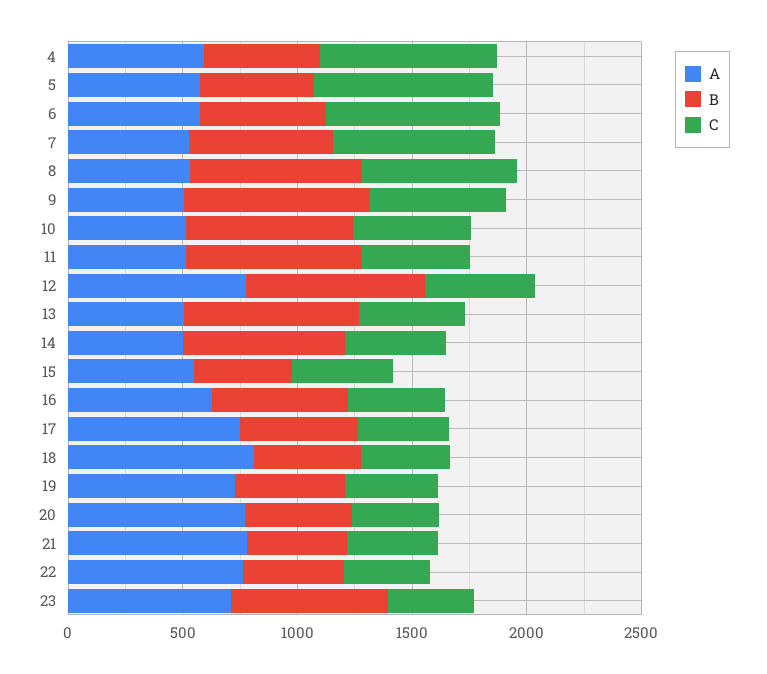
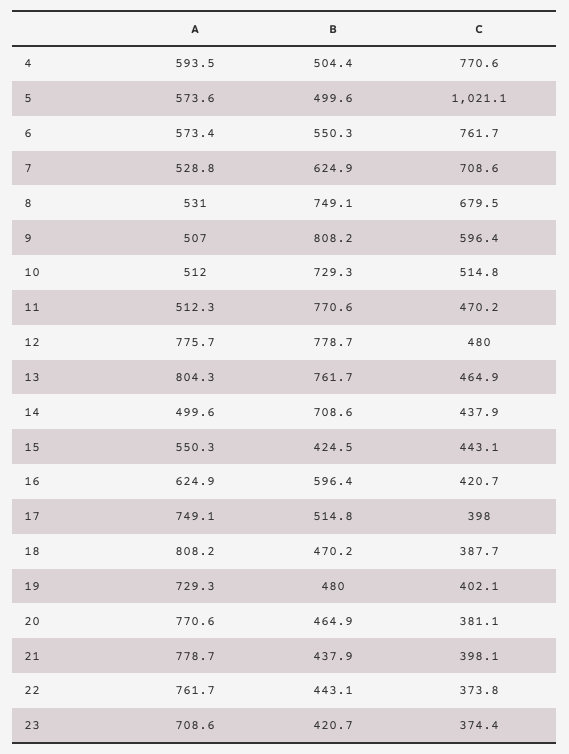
  {
    "A": {
      "4": 593.5,
      "5": 573.6,
      "6": 573.4,
      "7": 528.8,
      "8": 531,
      "9": 507,
      "10": 512,
      "11": 512.3,
      "12": 775.7,
-     "13": 500,
+     "13": 804.3,
      "14": 499.6,
      "15": 550.3,
      "16": 624.9,
      "17": 749.1,
      "18": 808.2,
      "19": 729.3,
      "20": 770.6,
      "21": 778.7,
      "22": 761.7,
      "23": 708.6
    },
    "B": {
      "4": 504.4,
      "5": 499.6,
      "6": 550.3,
      "7": 624.9,
      "8": 749.1,
      "9": 808.2,
      "10": 729.3,
      "11": 770.6,
      "12": 778.7,
      "13": 761.7,
      "14": 708.6,
      "15": 424.5,
      "16": 596.4,
      "17": 514.8,
      "18": 470.2,
      "19": 480,
      "20": 464.9,
      "21": 437.9,
      "22": 443.1,
-     "23": 700
+     "23": 420.7
    },
    "C": {
      "4": 770.6,
-     "5": 800,
+     "5": 1021.1,
      "6": 761.7,
      "7": 708.6,
      "8": 679.5,
      "9": 596.4,
      "10": 514.8,
      "11": 470.2,
      "12": 480,
      "13": 464.9,
      "14": 437.9,
      "15": 443.1,
      "16": 420.7,
      "17": 398,
      "18": 387.7,
      "19": 402.1,
      "20": 381.1,
      "21": 398.1,
      "22": 373.8,
      "23": 374.4
    }
  }

